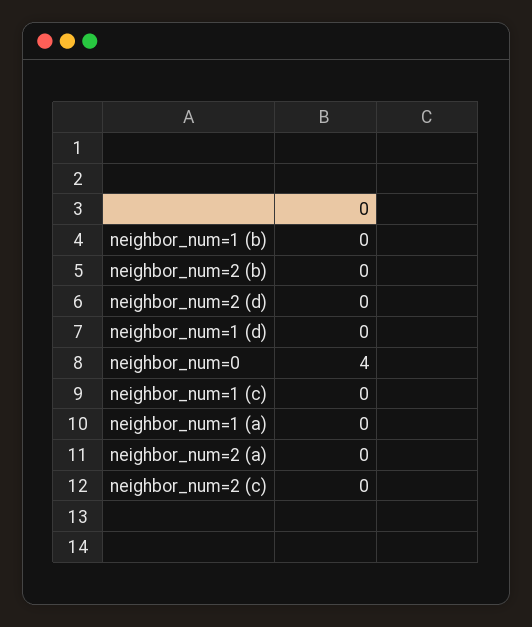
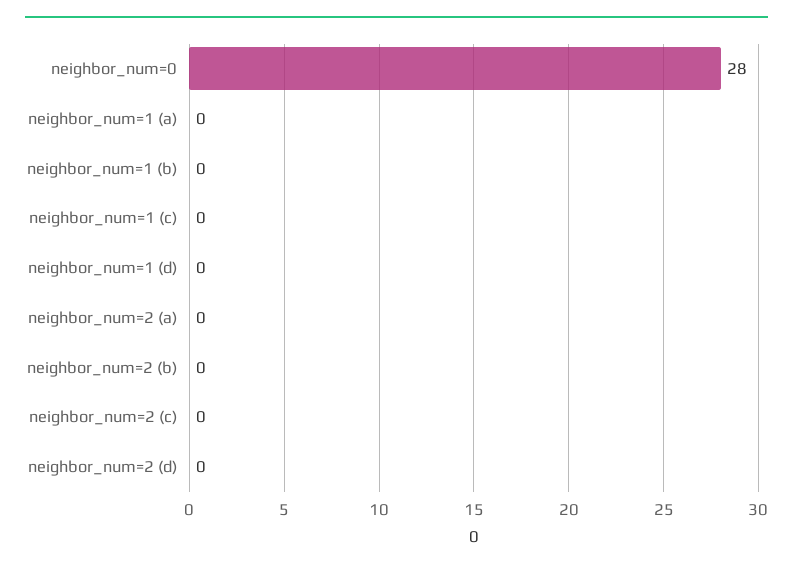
  {
    "neighbor_num=1 (b)": 0,
    "neighbor_num=2 (b)": 0,
    "neighbor_num=2 (d)": 0,
    "neighbor_num=1 (d)": 0,
-   "neighbor_num=0": 4,
+   "neighbor_num=0": 28,
    "neighbor_num=1 (c)": 0,
    "neighbor_num=1 (a)": 0,
    "neighbor_num=2 (a)": 0,
    "neighbor_num=2 (c)": 0
  }

